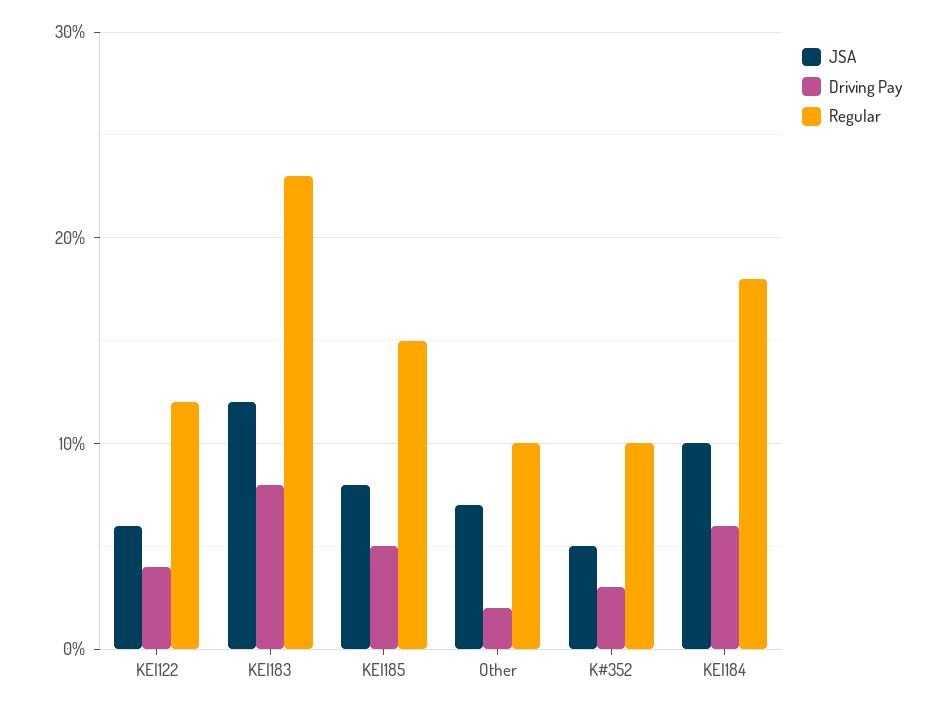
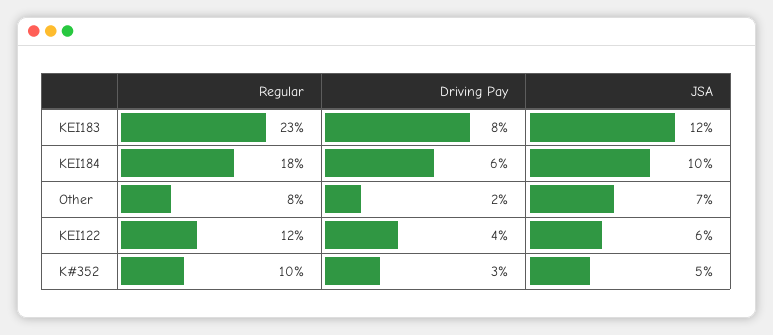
  {
    "JSA": {
      "KEI122": 6,
      "KEI183": 12,
-     "KEI185": 8,
      "Other": 7,
      "K#352": 5,
      "KEI184": 10
    },
    "Driving Pay": {
      "KEI122": 4,
      "KEI183": 8,
-     "KEI185": 5,
      "Other": 2,
      "K#352": 3,
      "KEI184": 6
    },
    "Regular": {
      "KEI122": 12,
      "KEI183": 23,
-     "KEI185": 15,
-     "Other": 10,
+     "Other": 8,
      "K#352": 10,
      "KEI184": 18
    }
  }

